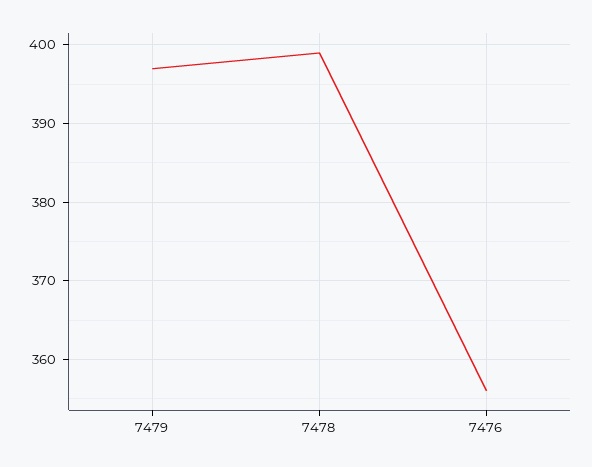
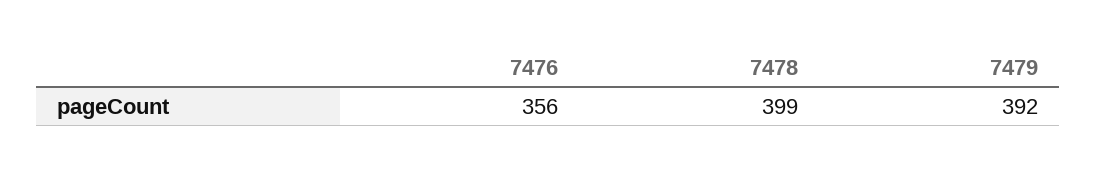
  {
-   "7479": 397,
+   "7479": 392,
    "7478": 399,
    "7476": 356
  }

